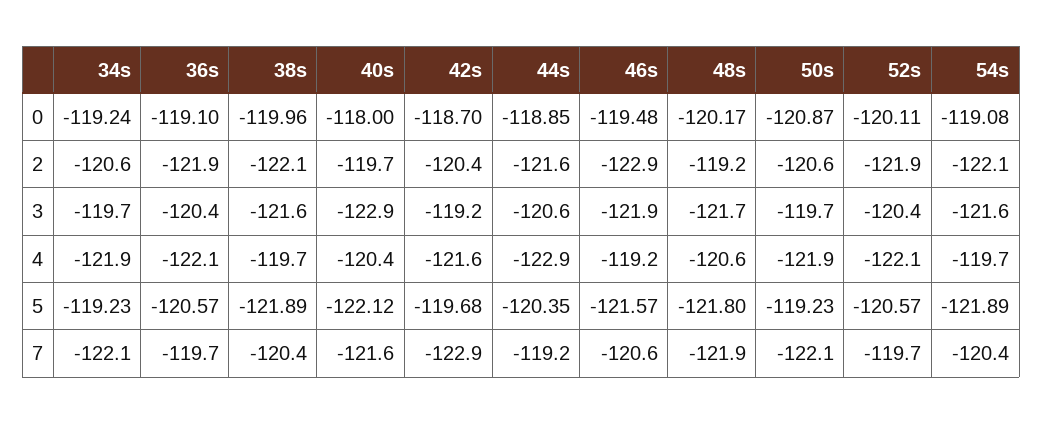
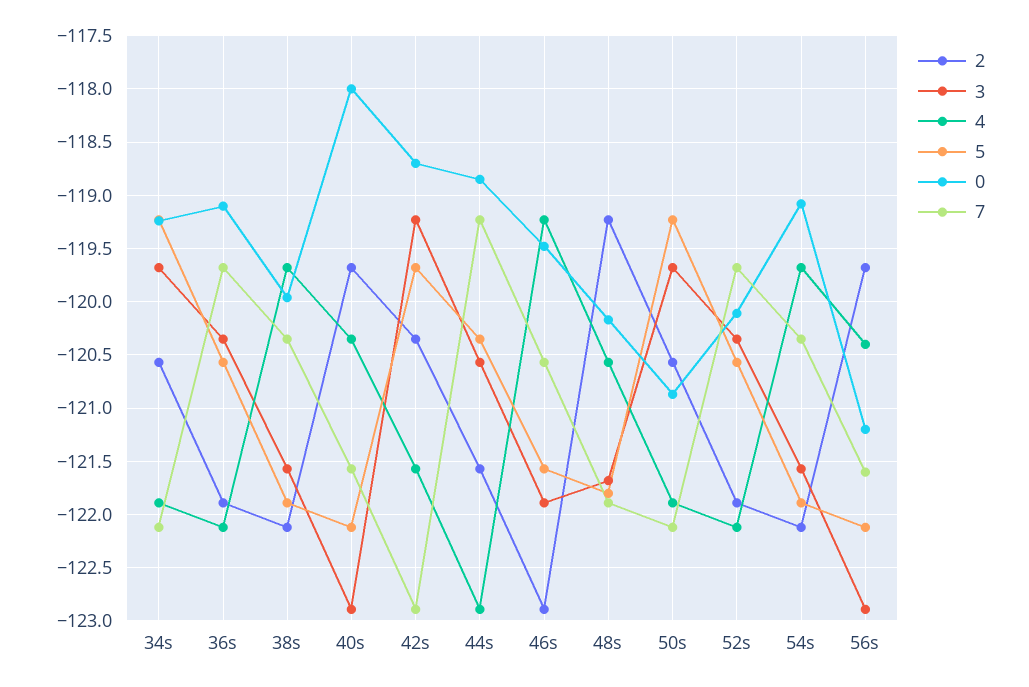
  {
    "0": {
      "34s": -119.24,
      "36s": -119.1,
      "38s": -119.96,
      "40s": -118,
      "42s": -118.7,
      "44s": -118.85,
      "46s": -119.48,
      "48s": -120.17,
      "50s": -120.87,
      "52s": -120.11,
-     "54s": -119.08
+     "54s": -119.08,
+     "56s": -121.2
    },
    "2": {
      "34s": -120.6,
      "36s": -121.9,
      "38s": -122.1,
      "40s": -119.7,
      "42s": -120.4,
      "44s": -121.6,
      "46s": -122.9,
      "48s": -119.2,
      "50s": -120.6,
      "52s": -121.9,
-     "54s": -122.1
+     "54s": -122.1,
+     "56s": -119.7
    },
    "3": {
      "34s": -119.7,
      "36s": -120.4,
      "38s": -121.6,
      "40s": -122.9,
      "42s": -119.2,
      "44s": -120.6,
      "46s": -121.9,
      "48s": -121.7,
      "50s": -119.7,
      "52s": -120.4,
-     "54s": -121.6
+     "54s": -121.6,
+     "56s": -122.9
    },
    "4": {
      "34s": -121.9,
      "36s": -122.1,
      "38s": -119.7,
      "40s": -120.4,
      "42s": -121.6,
      "44s": -122.9,
      "46s": -119.2,
      "48s": -120.6,
      "50s": -121.9,
      "52s": -122.1,
-     "54s": -119.7
+     "54s": -119.7,
+     "56s": -120.4
    },
    "5": {
      "34s": -119.23,
      "36s": -120.57,
      "38s": -121.89,
      "40s": -122.12,
      "42s": -119.68,
      "44s": -120.35,
      "46s": -121.57,
      "48s": -121.8,
      "50s": -119.23,
      "52s": -120.57,
-     "54s": -121.89
+     "54s": -121.89,
+     "56s": -122.1
    },
    "7": {
      "34s": -122.1,
      "36s": -119.7,
      "38s": -120.4,
      "40s": -121.6,
      "42s": -122.9,
      "44s": -119.2,
      "46s": -120.6,
      "48s": -121.9,
      "50s": -122.1,
      "52s": -119.7,
-     "54s": -120.4
+     "54s": -120.4,
+     "56s": -121.6
    }
  }

